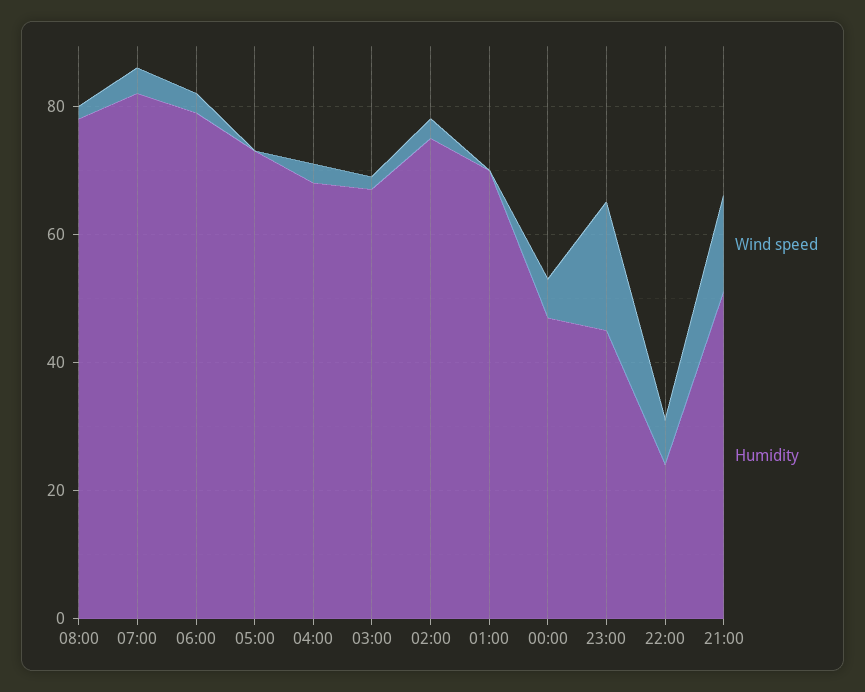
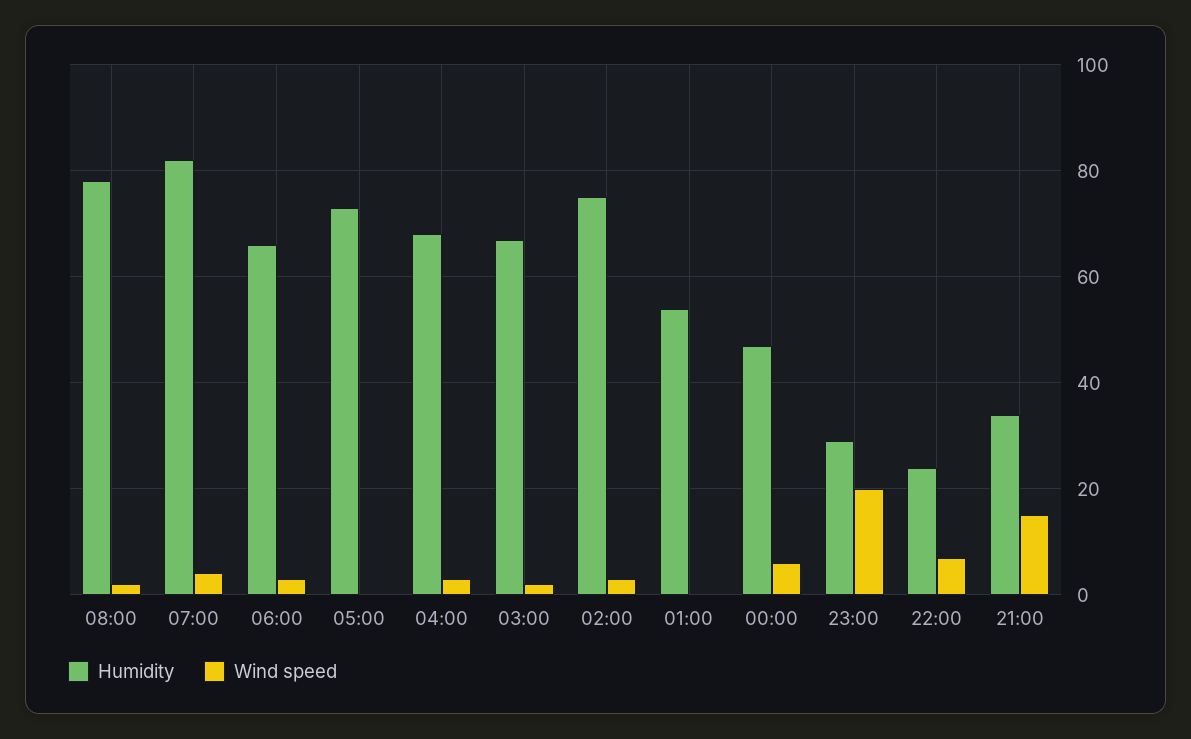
  {
    "Wind speed": {
      "08:00": 0,
      "07:00": 5,
      "06:00": 5,
      "05:00": 0,
      "04:00": 5,
      "03:00": 0,
      "02:00": 5,
      "01:00": 0,
      "00:00": 5,
      "23:00": 20,
      "22:00": 5,
      "21:00": 15
    },
    "Humidity": {
      "08:00": 80,
      "07:00": 80,
-     "06:00": 80,
+     "06:00": 65,
      "05:00": 75,
      "04:00": 70,
      "03:00": 65,
      "02:00": 75,
-     "01:00": 70,
+     "01:00": 55,
      "00:00": 45,
-     "23:00": 45,
+     "23:00": 30,
      "22:00": 25,
-     "21:00": 50
+     "21:00": 35
    }
  }

